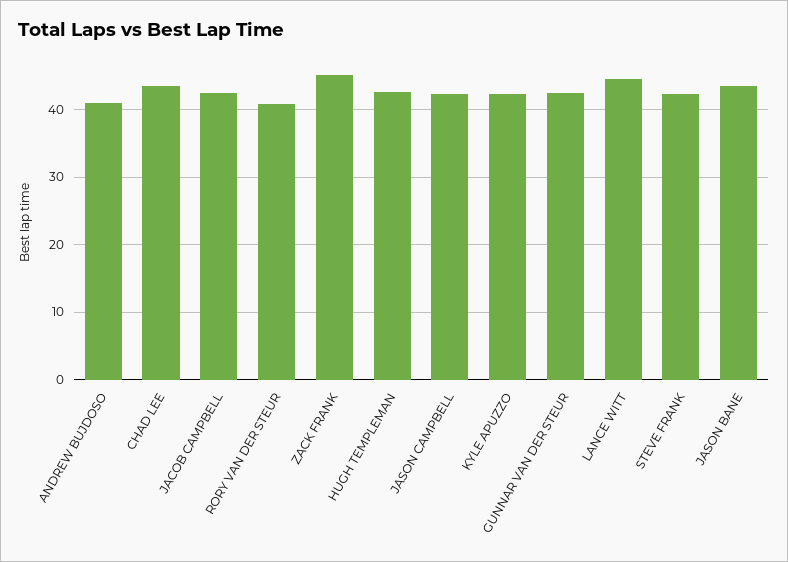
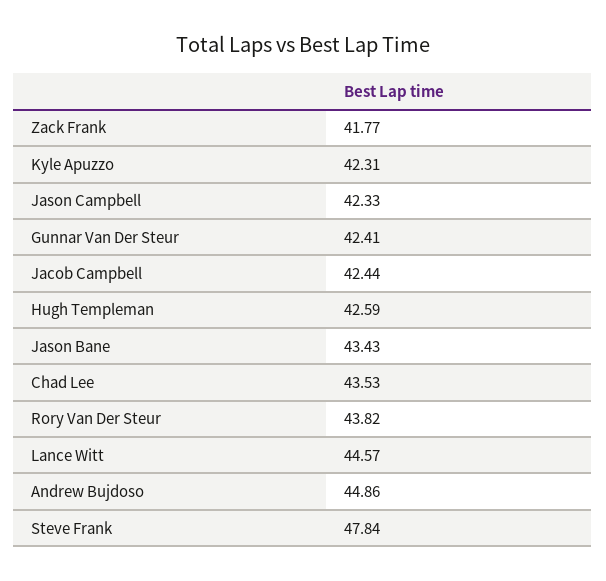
  {
-   "ANDREW BUJDOSO": 41,
+   "ANDREW BUJDOSO": 44.86,
    "CHAD LEE": 43.53,
    "JACOB CAMPBELL": 42.44,
-   "RORY VAN DER STEUR": 41,
+   "RORY VAN DER STEUR": 43.82,
-   "ZACK FRANK": 45,
+   "ZACK FRANK": 41.77,
    "HUGH TEMPLEMAN": 42.59,
    "JASON CAMPBELL": 42.33,
    "KYLE APUZZO": 42.31,
    "GUNNAR VAN DER STEUR": 42.41,
    "LANCE WITT": 44.57,
-   "STEVE FRANK": 42,
+   "STEVE FRANK": 47.84,
    "JASON BANE": 43.43
  }

